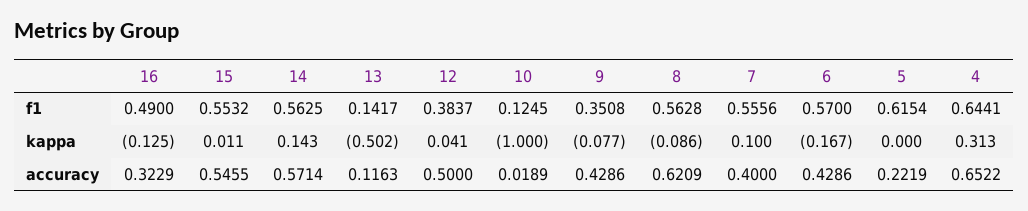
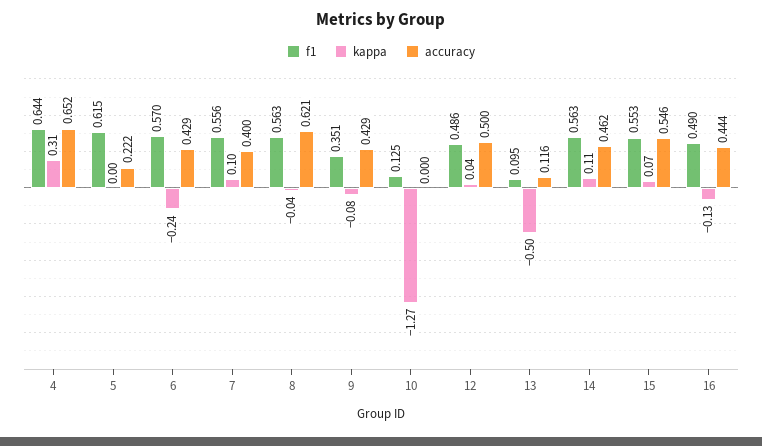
  {
    "f1": {
      "16": 0.49,
      "15": 0.5532,
      "14": 0.5625,
-     "13": 0.1417,
+     "13": 0.095,
-     "12": 0.3837,
+     "12": 0.486,
      "10": 0.1245,
      "9": 0.3508,
      "8": 0.5628,
      "7": 0.5556,
      "6": 0.57,
      "5": 0.6154,
      "4": 0.6441
    },
    "kappa": {
      "16": -0.125,
-     "15": 0.011,
+     "15": 0.07,
-     "14": 0.143,
+     "14": 0.11,
      "13": -0.502,
      "12": 0.041,
-     "10": -1,
+     "10": -1.27,
      "9": -0.077,
-     "8": -0.086,
+     "8": -0.04,
      "7": 0.1,
-     "6": -0.167,
+     "6": -0.24,
      "5": 0,
      "4": 0.313
    },
    "accuracy": {
-     "16": 0.3229,
+     "16": 0.444,
      "15": 0.5455,
-     "14": 0.5714,
+     "14": 0.462,
      "13": 0.1163,
      "12": 0.5,
-     "10": 0.0189,
+     "10": 0,
      "9": 0.4286,
      "8": 0.6209,
      "7": 0.4,
      "6": 0.4286,
      "5": 0.2219,
      "4": 0.6522
    }
  }

